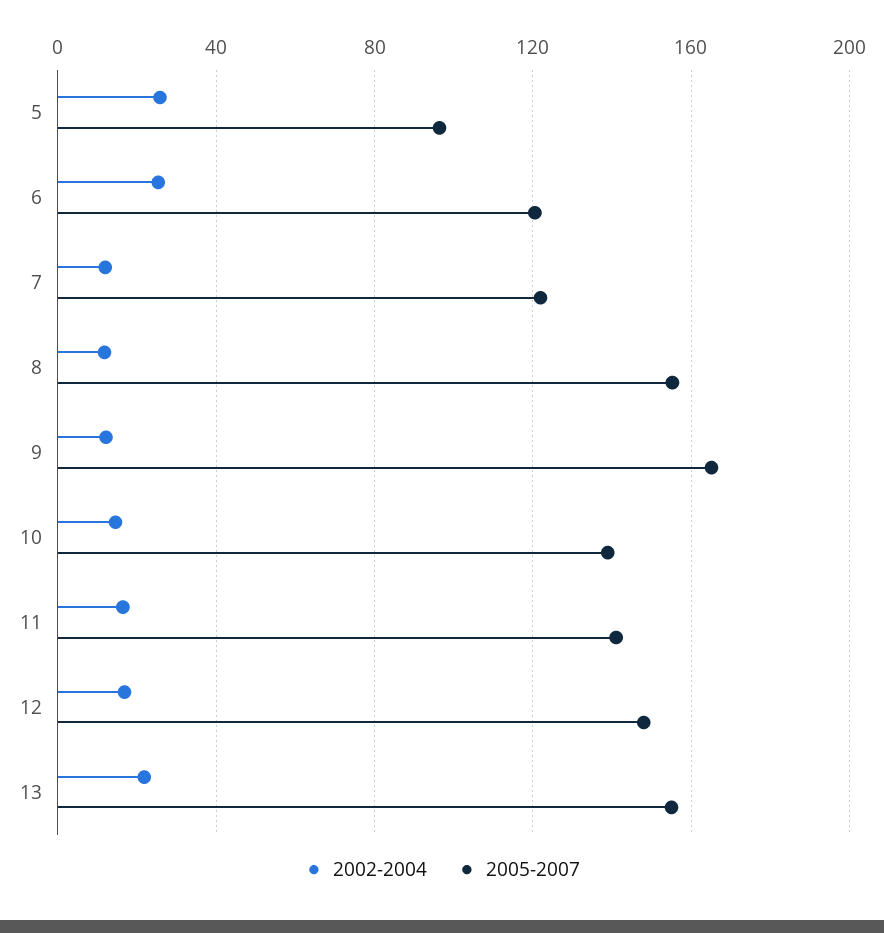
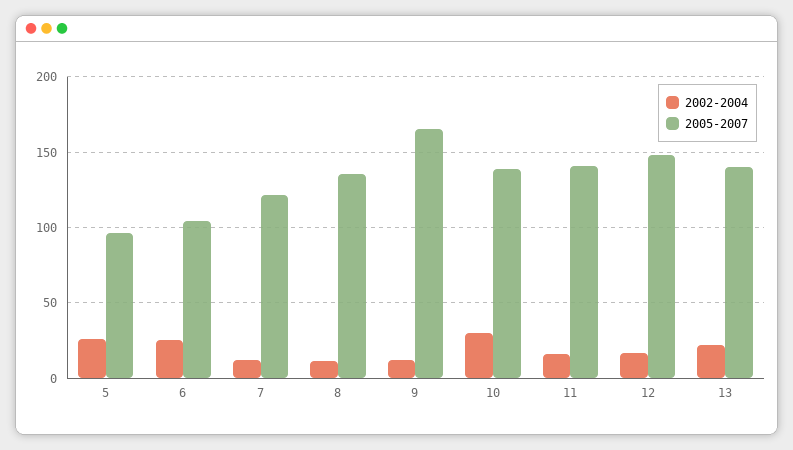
  {
    "2002-2004": {
      "5": 25,
      "6": 25,
      "7": 10,
      "8": 10,
      "9": 10,
-     "10": 15,
+     "10": 30,
      "11": 15,
      "12": 15,
      "13": 20
    },
    "2005-2007": {
      "5": 95,
-     "6": 120,
+     "6": 105,
      "7": 120,
-     "8": 155,
+     "8": 135,
      "9": 165,
      "10": 140,
      "11": 140,
      "12": 150,
-     "13": 155
+     "13": 140
    }
  }

